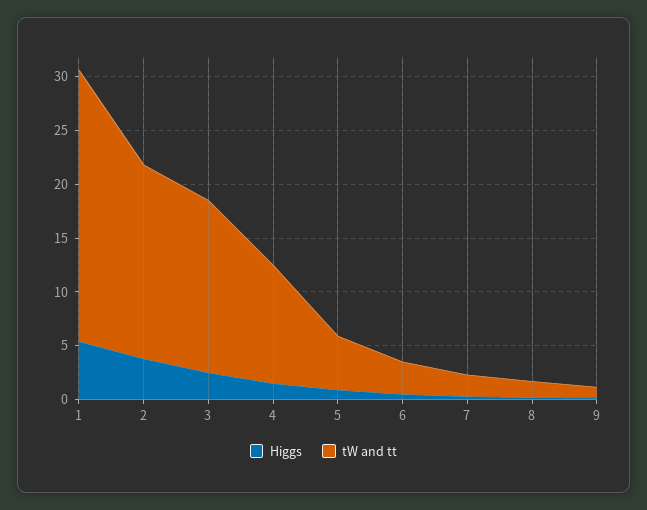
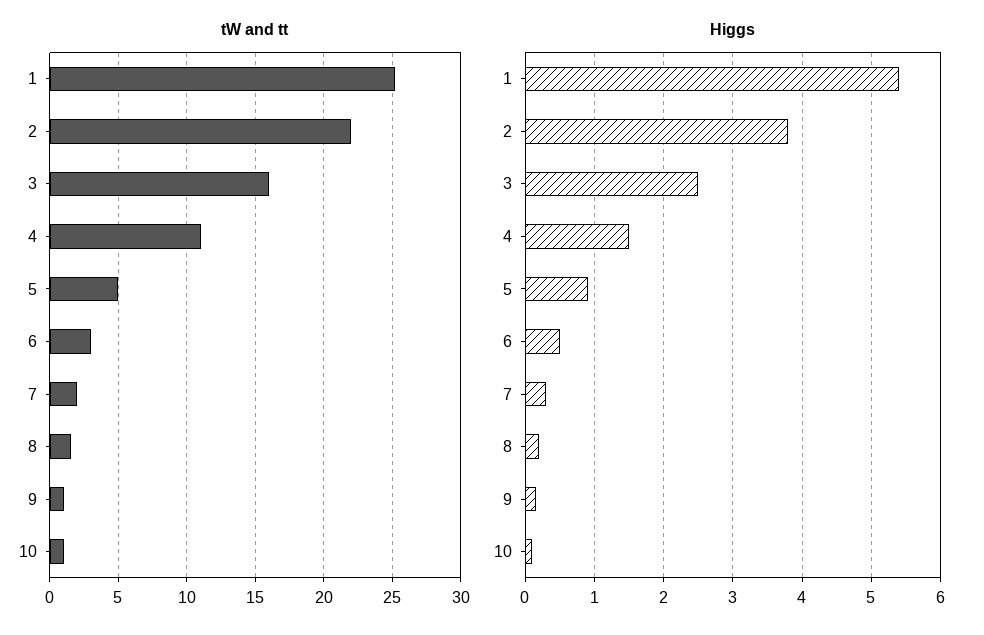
  {
    "Higgs": {
      "1": 5.4,
      "2": 3.8,
      "3": 2.5,
      "4": 1.5,
      "5": 0.9,
      "6": 0.5,
      "7": 0.3,
      "8": 0.2,
-     "9": 0.2
+     "9": 0.2,
+     "10": 0.1
    },
    "tW and tt": {
      "1": 25,
-     "2": 18,
+     "2": 22,
      "3": 16,
      "4": 11,
      "5": 5,
      "6": 3,
      "7": 2,
      "8": 1.5,
-     "9": 1
+     "9": 1,
+     "10": 1
    }
  }

